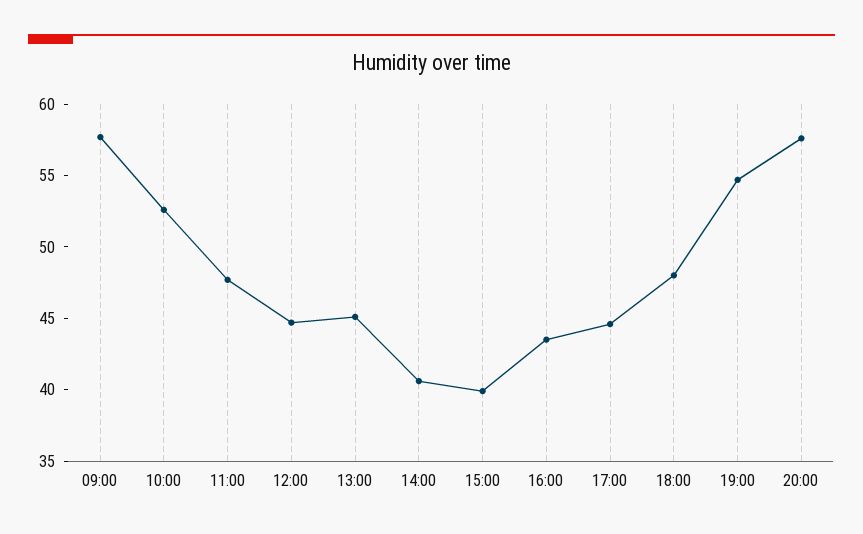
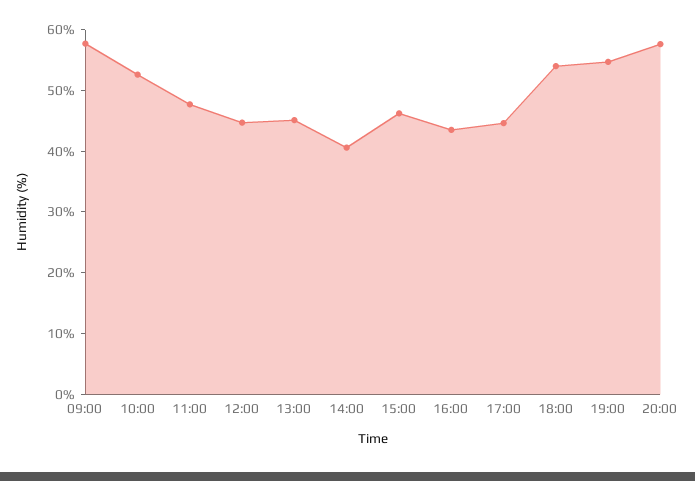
  {
    "09:00": 58,
    "10:00": 53,
    "11:00": 48,
    "12:00": 45,
    "13:00": 45,
    "14:00": 41,
-   "15:00": 40,
+   "15:00": 46,
    "16:00": 44,
    "17:00": 45,
-   "18:00": 48,
+   "18:00": 54,
    "19:00": 55,
    "20:00": 58
  }

